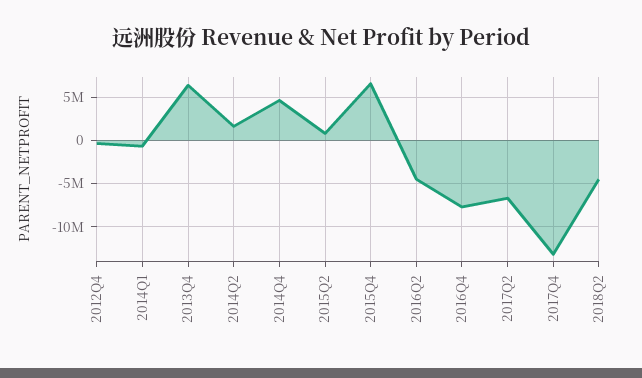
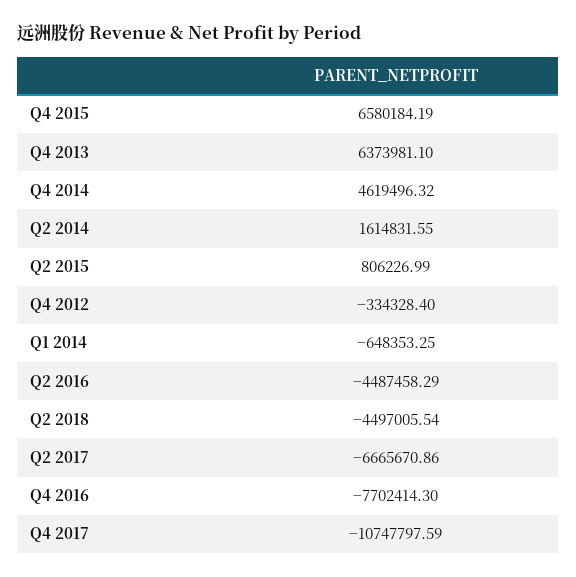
  {
    "2012Q4": -334328.4,
    "2014Q1": -648353.25,
    "2013Q4": 6373981.1,
    "2014Q2": 1614831.55,
    "2014Q4": 4619496.32,
    "2015Q2": 806226.99,
    "2015Q4": 6580184.19,
    "2016Q2": -4487458.29,
    "2016Q4": -7702414.3,
    "2017Q2": -6665670.86,
-   "2017Q4": -13000000,
+   "2017Q4": -10747797.59,
    "2018Q2": -4497005.54
  }

